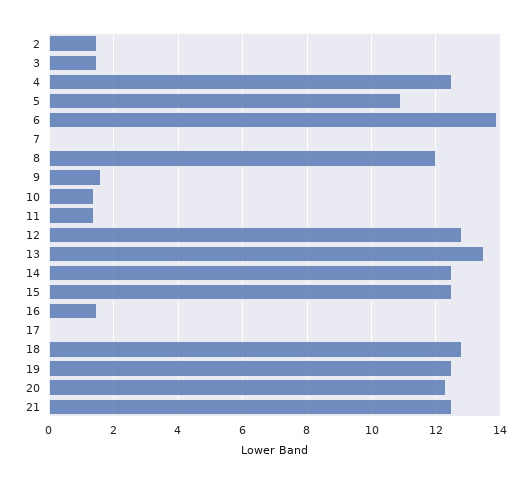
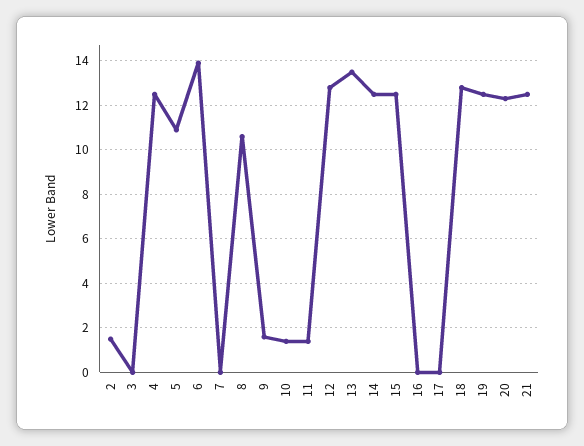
  {
    "2": 1.5,
-   "3": 1.5,
+   "3": 0,
    "4": 12.5,
    "5": 11,
    "6": 14,
    "7": 0,
-   "8": 12,
+   "8": 10.5,
    "9": 1.5,
    "10": 1.5,
    "11": 1.5,
    "12": 13,
    "13": 13.5,
    "14": 12.5,
    "15": 12.5,
-   "16": 1.5,
+   "16": 0,
    "17": 0,
    "18": 13,
    "19": 12.5,
    "20": 12.5,
    "21": 12.5
  }

